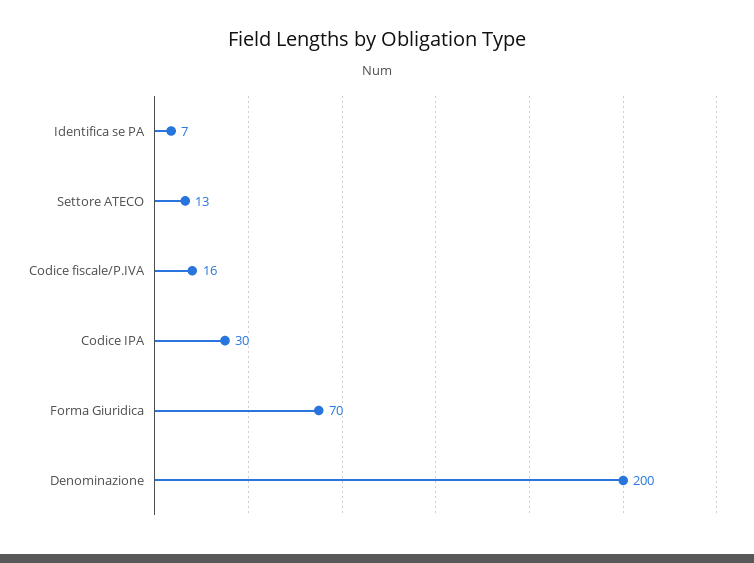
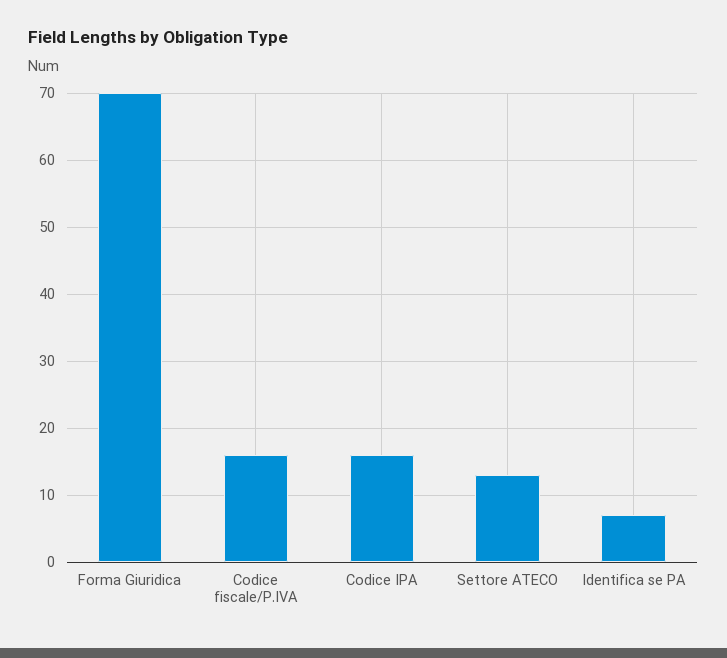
  {
    "Identifica se PA": 7,
    "Settore ATECO": 13,
    "Codice fiscale/P.IVA": 16,
-   "Codice IPA": 30,
+   "Codice IPA": 16,
-   "Forma Giuridica": 70,
+   "Forma Giuridica": 70
-   "Denominazione": 200
  }

